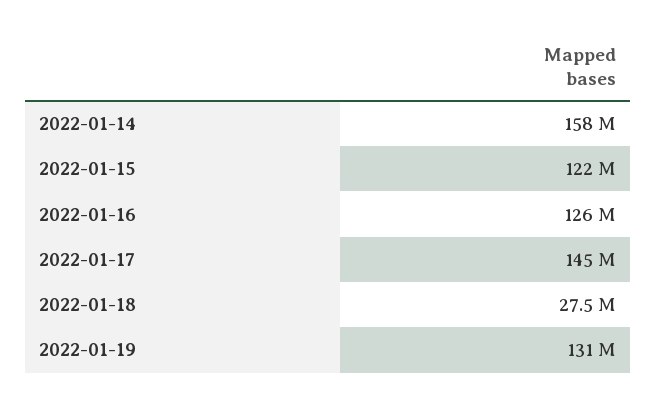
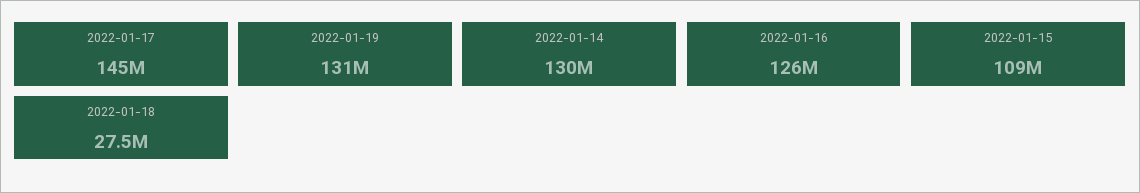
  {
-   "2022-01-14": 158000000,
+   "2022-01-14": 130000000,
-   "2022-01-15": 122000000,
+   "2022-01-15": 109000000,
    "2022-01-16": 126000000,
    "2022-01-17": 145000000,
    "2022-01-18": 27500000,
    "2022-01-19": 131000000
  }

